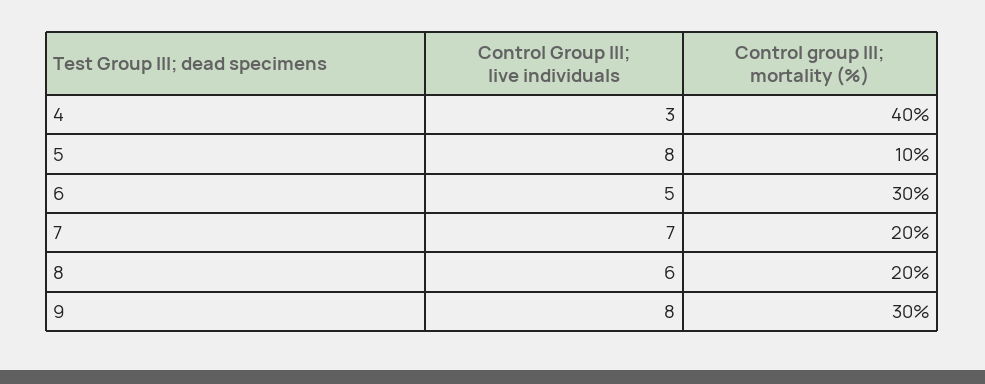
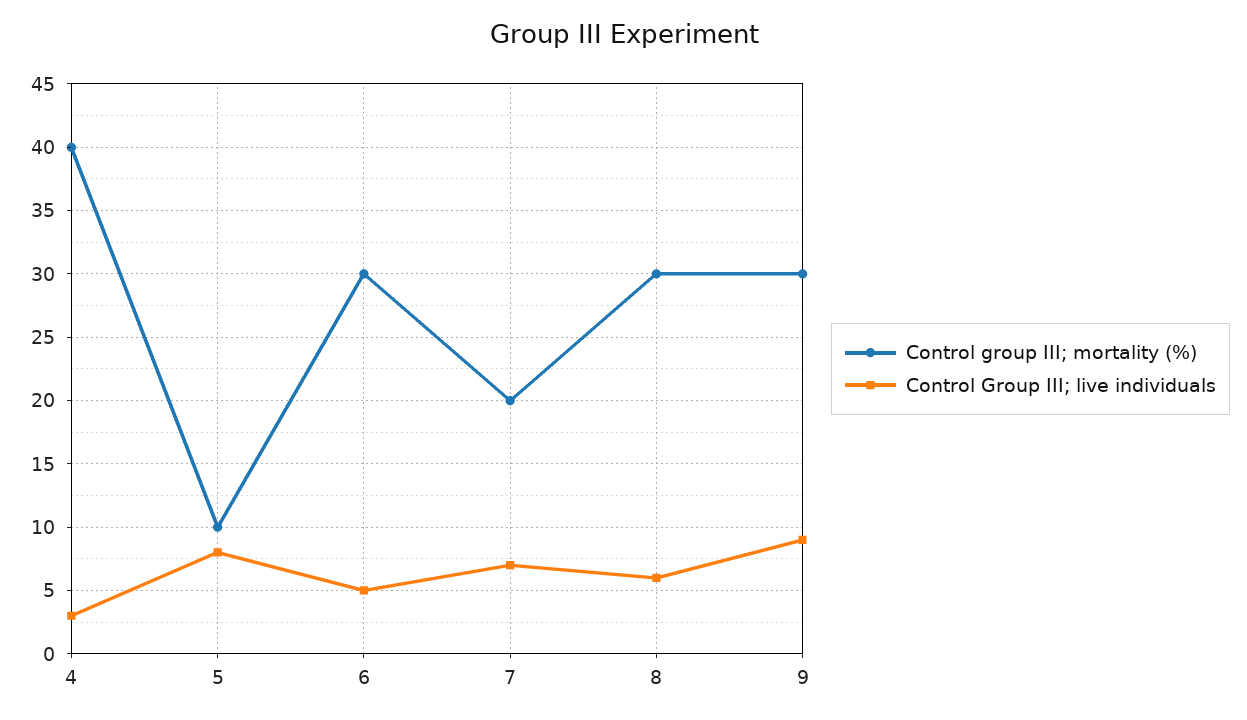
  {
    "Control Group III; live individuals": {
      "4": 3,
      "5": 8,
      "6": 5,
      "7": 7,
      "8": 6,
-     "9": 8
+     "9": 9
    },
    "Control group III; mortality (%)": {
      "4": 40,
      "5": 10,
      "6": 30,
      "7": 20,
-     "8": 20,
+     "8": 30,
      "9": 30
    }
  }

